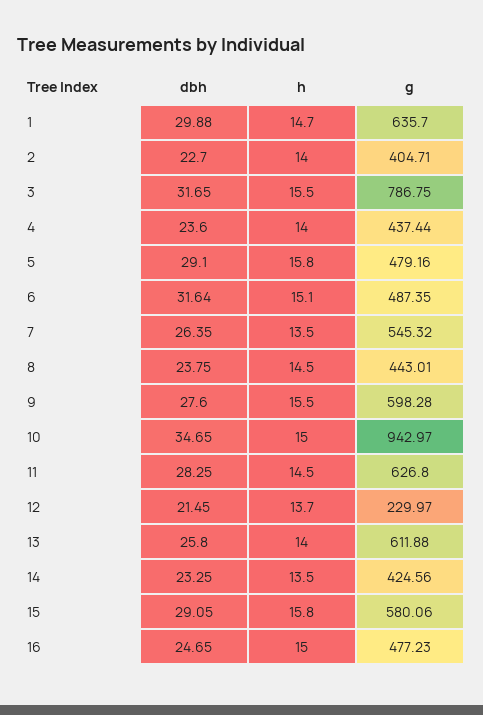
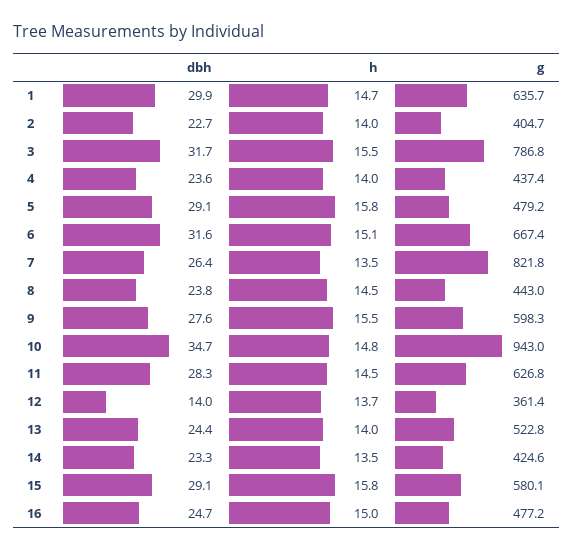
  {
    "dbh": {
      "1": 29.88,
      "2": 22.7,
      "3": 31.65,
      "4": 23.6,
      "5": 29.1,
      "6": 31.64,
      "7": 26.35,
      "8": 23.75,
      "9": 27.6,
      "10": 34.65,
      "11": 28.25,
-     "12": 21.45,
+     "12": 14,
-     "13": 25.8,
+     "13": 24.4,
      "14": 23.25,
      "15": 29.05,
      "16": 24.65
    },
    "h": {
      "1": 14.7,
      "2": 14,
      "3": 15.5,
      "4": 14,
      "5": 15.8,
      "6": 15.1,
      "7": 13.5,
      "8": 14.5,
      "9": 15.5,
-     "10": 15,
+     "10": 14.8,
      "11": 14.5,
      "12": 13.7,
      "13": 14,
      "14": 13.5,
      "15": 15.8,
      "16": 15
    },
    "g": {
      "1": 635.7,
      "2": 404.71,
      "3": 786.75,
      "4": 437.44,
      "5": 479.16,
-     "6": 487.35,
+     "6": 667.4,
-     "7": 545.32,
+     "7": 821.8,
      "8": 443.01,
      "9": 598.28,
      "10": 942.97,
      "11": 626.8,
-     "12": 229.97,
+     "12": 361.4,
-     "13": 611.88,
+     "13": 522.8,
      "14": 424.56,
      "15": 580.06,
      "16": 477.23
    }
  }

